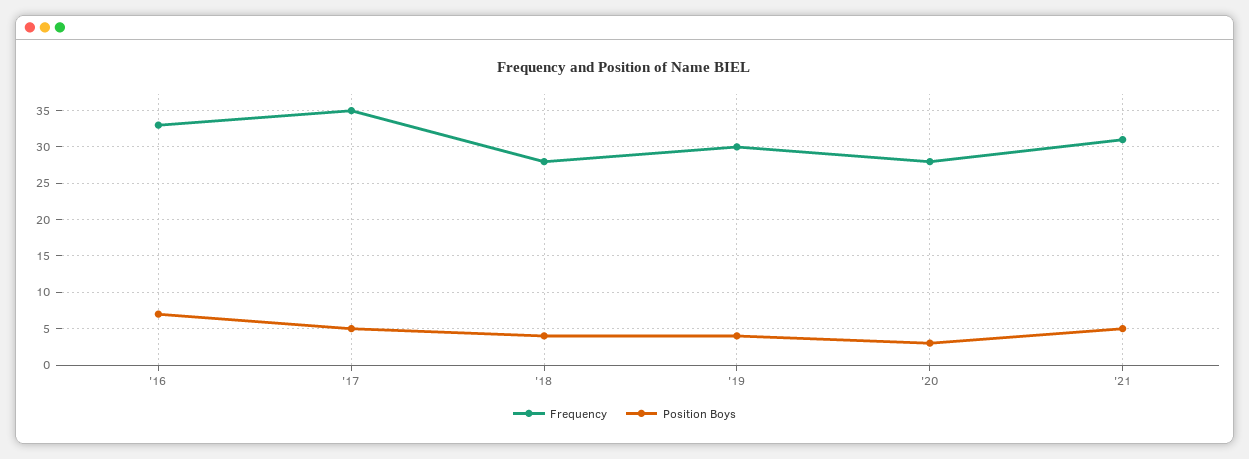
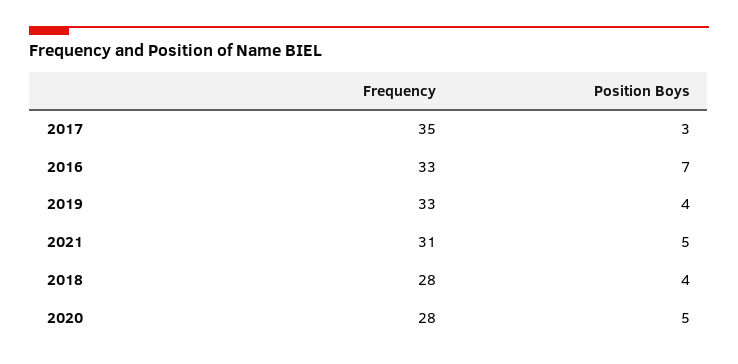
  {
    "Frequency": {
      "'16": 33,
      "'17": 35,
      "'18": 28,
-     "'19": 30,
+     "'19": 33,
      "'20": 28,
      "'21": 31
    },
    "Position Boys": {
      "'16": 7,
-     "'17": 5,
+     "'17": 3,
      "'18": 4,
      "'19": 4,
-     "'20": 3,
+     "'20": 5,
      "'21": 5
    }
  }

